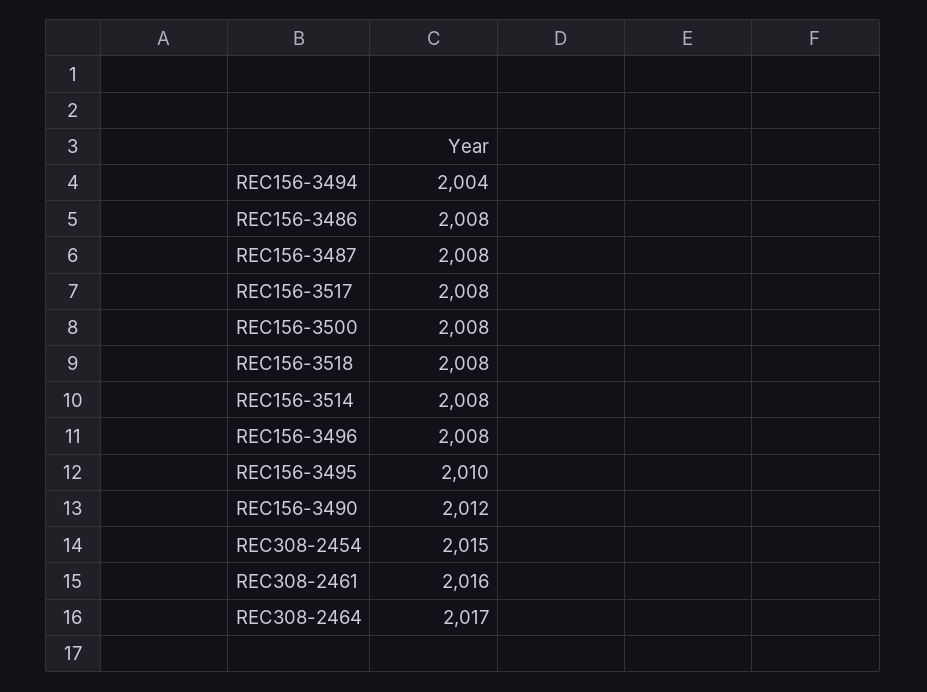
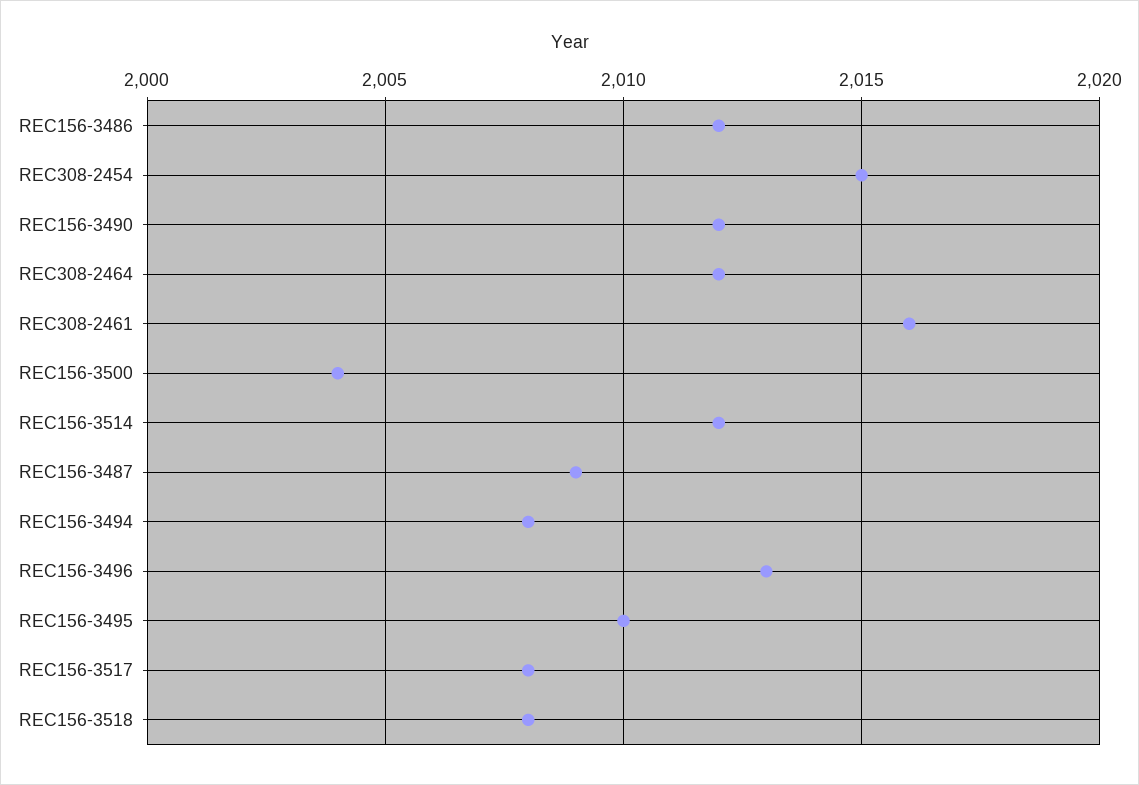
  {
-   "REC156-3494": 2004,
+   "REC156-3494": 2008,
-   "REC156-3486": 2008,
+   "REC156-3486": 2012,
-   "REC156-3487": 2008,
+   "REC156-3487": 2009,
    "REC156-3517": 2008,
-   "REC156-3500": 2008,
+   "REC156-3500": 2004,
    "REC156-3518": 2008,
-   "REC156-3514": 2008,
+   "REC156-3514": 2012,
-   "REC156-3496": 2008,
+   "REC156-3496": 2013,
    "REC156-3495": 2010,
    "REC156-3490": 2012,
    "REC308-2454": 2015,
    "REC308-2461": 2016,
-   "REC308-2464": 2017
+   "REC308-2464": 2012
  }

